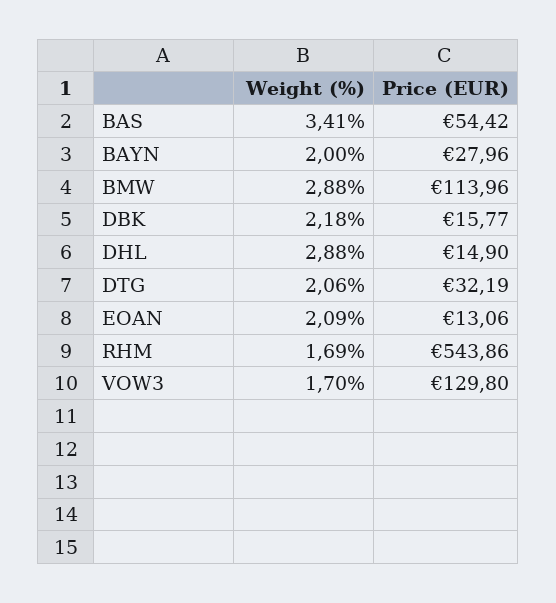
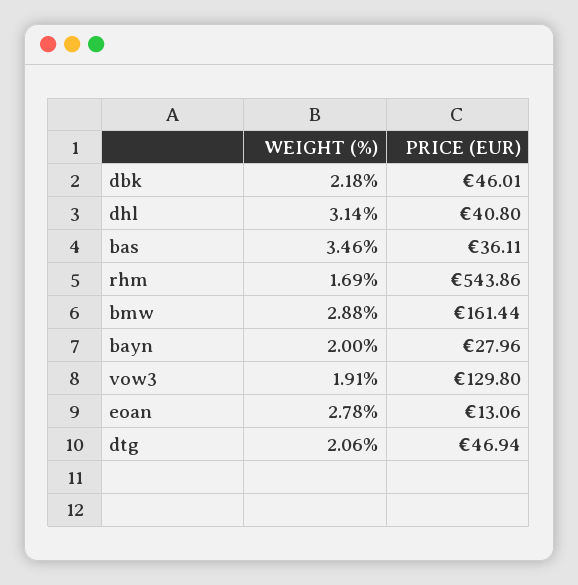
  {
    "Weight (%)": {
-     "BAS": 3.41,
+     "BAS": 3.46,
      "BAYN": 2,
      "BMW": 2.88,
      "DBK": 2.18,
-     "DHL": 2.88,
+     "DHL": 3.14,
      "DTG": 2.06,
-     "EOAN": 2.09,
+     "EOAN": 2.78,
      "RHM": 1.69,
-     "VOW3": 1.7
+     "VOW3": 1.91
    },
    "Price (EUR)": {
-     "BAS": 54.42,
+     "BAS": 36.11,
      "BAYN": 27.96,
-     "BMW": 113.96,
+     "BMW": 161.44,
-     "DBK": 15.77,
+     "DBK": 46.01,
-     "DHL": 14.9,
+     "DHL": 40.8,
-     "DTG": 32.19,
+     "DTG": 46.94,
      "EOAN": 13.06,
      "RHM": 543.86,
      "VOW3": 129.8
    }
  }

